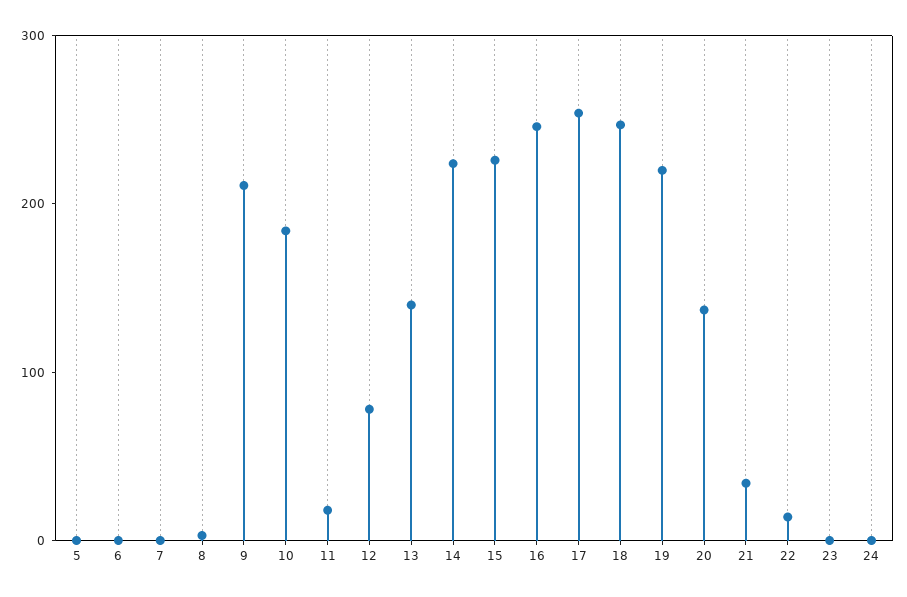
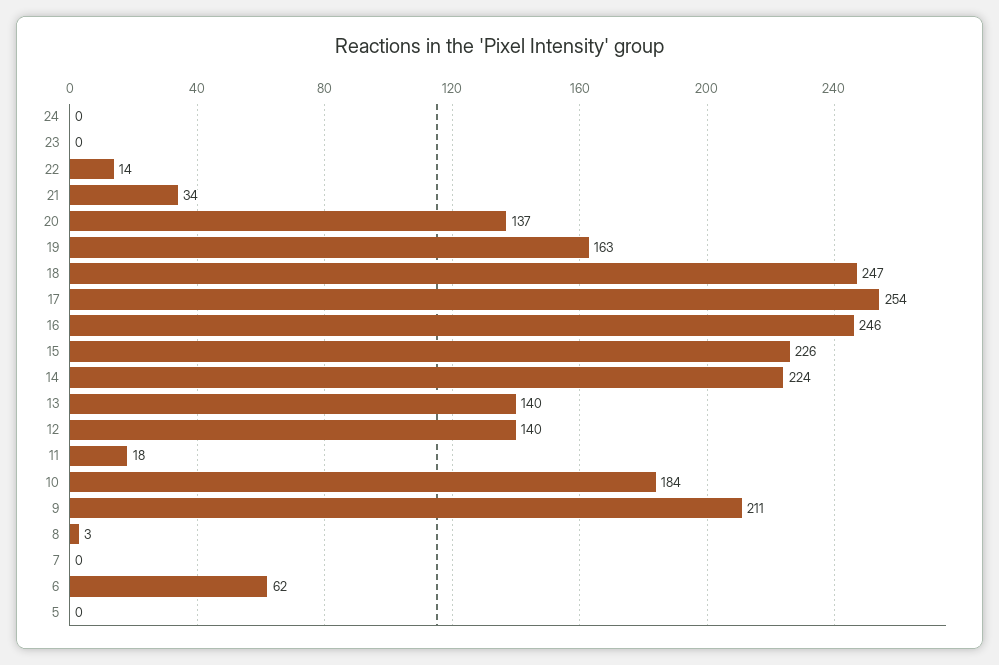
  {
    "5": 0,
-   "6": 0,
+   "6": 62,
    "7": 0,
    "8": 3,
    "9": 211,
    "10": 184,
    "11": 18,
-   "12": 80,
+   "12": 140,
    "13": 140,
    "14": 224,
    "15": 226,
    "16": 246,
    "17": 254,
    "18": 247,
-   "19": 220,
+   "19": 163,
    "20": 137,
    "21": 34,
    "22": 14,
    "23": 0,
    "24": 0
  }

